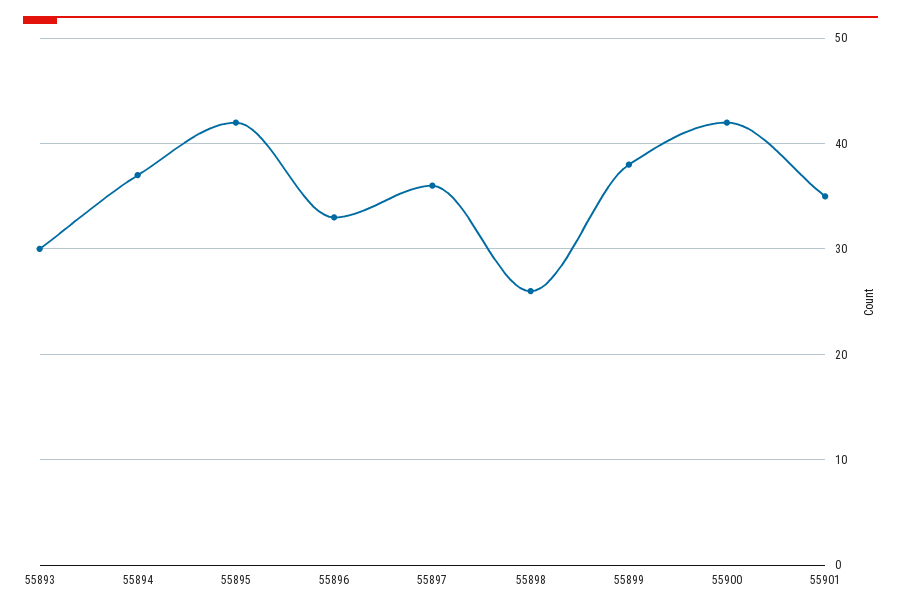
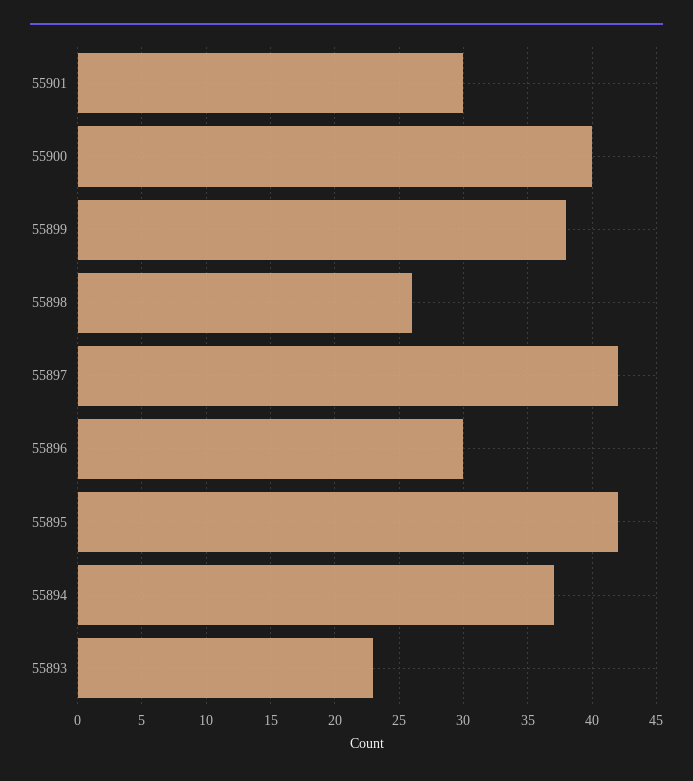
  {
-   "55893": 30,
+   "55893": 23,
    "55894": 37,
    "55895": 42,
-   "55896": 33,
+   "55896": 30,
-   "55897": 36,
+   "55897": 42,
    "55898": 26,
    "55899": 38,
-   "55900": 42,
+   "55900": 40,
-   "55901": 35
+   "55901": 30
  }

